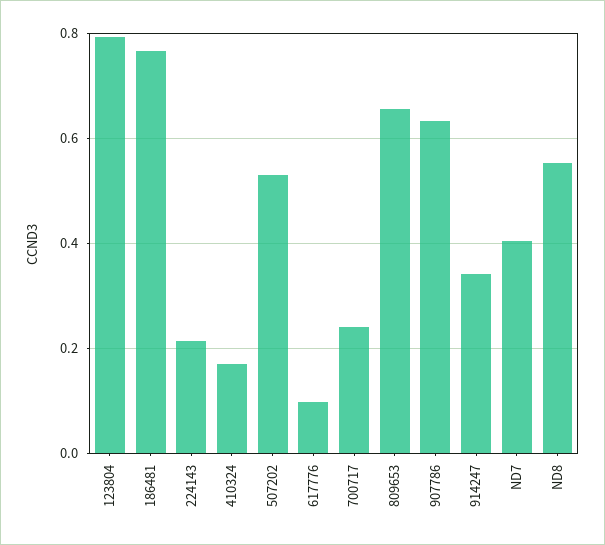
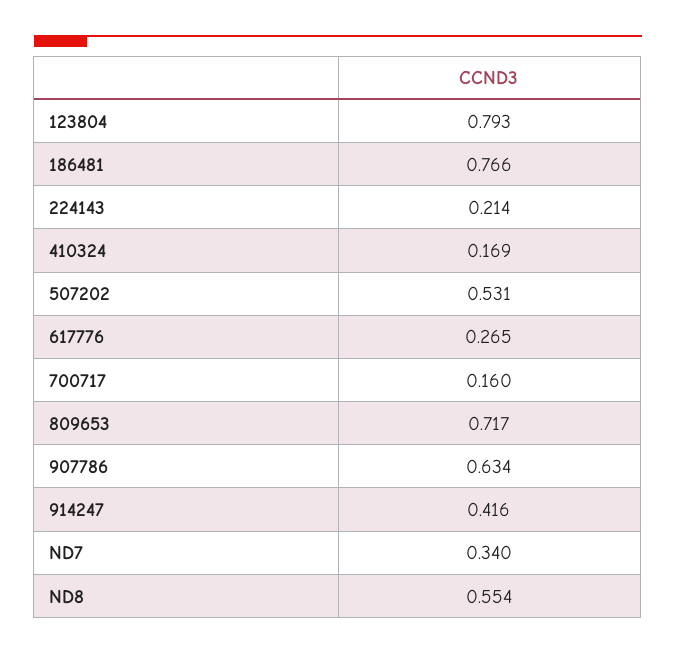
  {
    "123804": 0.793,
    "186481": 0.766,
    "224143": 0.214,
    "410324": 0.169,
    "507202": 0.531,
-   "617776": 0.1,
+   "617776": 0.265,
-   "700717": 0.24,
+   "700717": 0.16,
-   "809653": 0.66,
+   "809653": 0.717,
    "907786": 0.634,
-   "914247": 0.34,
+   "914247": 0.416,
-   "ND7": 0.4,
+   "ND7": 0.34,
    "ND8": 0.554
  }

